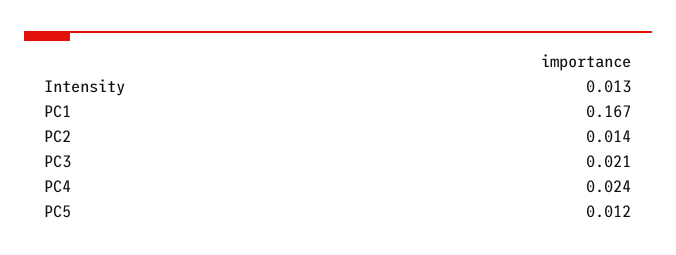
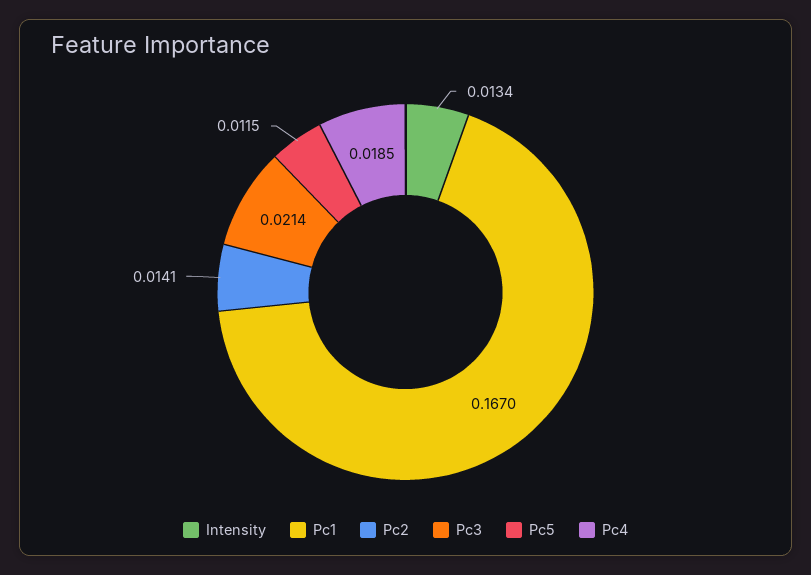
  {
    "Intensity": 0.0134,
    "PC1": 0.167,
    "PC2": 0.0141,
    "PC3": 0.0214,
-   "PC4": 0.024,
+   "PC4": 0.0185,
    "PC5": 0.0115
  }

